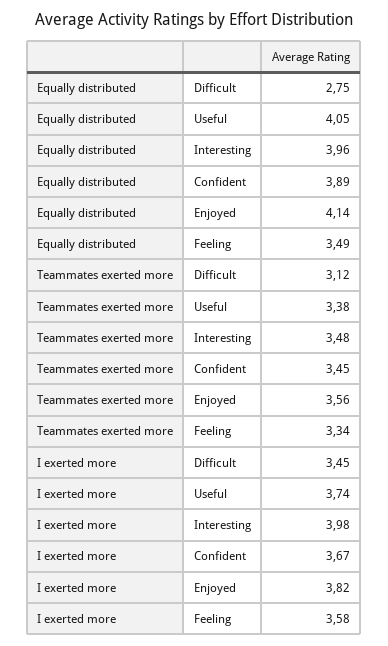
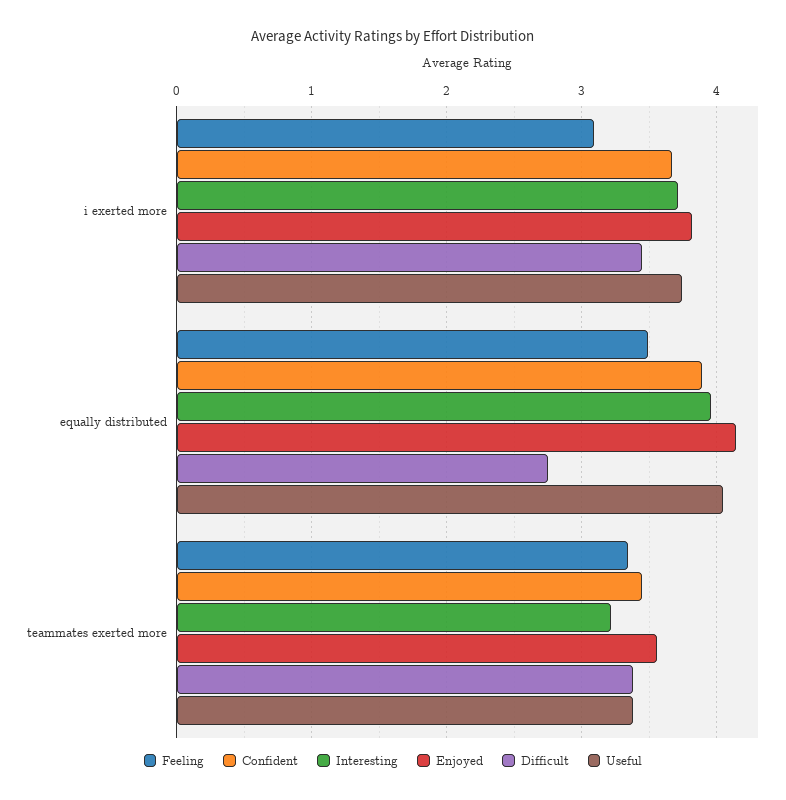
  {
    "Difficult": {
      "Equally distributed": 2.75,
-     "Teammates exerted more": 3.12,
+     "Teammates exerted more": 3.4,
      "I exerted more": 3.45
    },
    "Useful": {
      "Equally distributed": 4.05,
      "Teammates exerted more": 3.38,
      "I exerted more": 3.74
    },
    "Interesting": {
      "Equally distributed": 3.96,
-     "Teammates exerted more": 3.48,
+     "Teammates exerted more": 3.2,
-     "I exerted more": 3.98
+     "I exerted more": 3.7
    },
    "Confident": {
      "Equally distributed": 3.89,
      "Teammates exerted more": 3.45,
      "I exerted more": 3.67
    },
    "Enjoyed": {
      "Equally distributed": 4.14,
      "Teammates exerted more": 3.56,
      "I exerted more": 3.82
    },
    "Feeling": {
      "Equally distributed": 3.49,
      "Teammates exerted more": 3.34,
-     "I exerted more": 3.58
+     "I exerted more": 3.1
    }
  }

